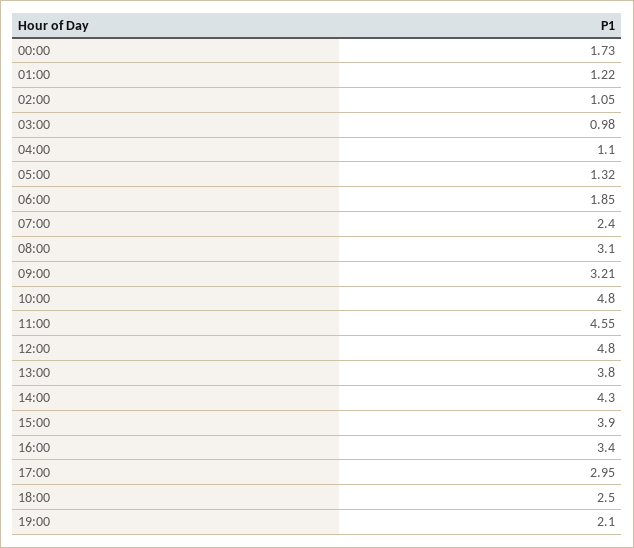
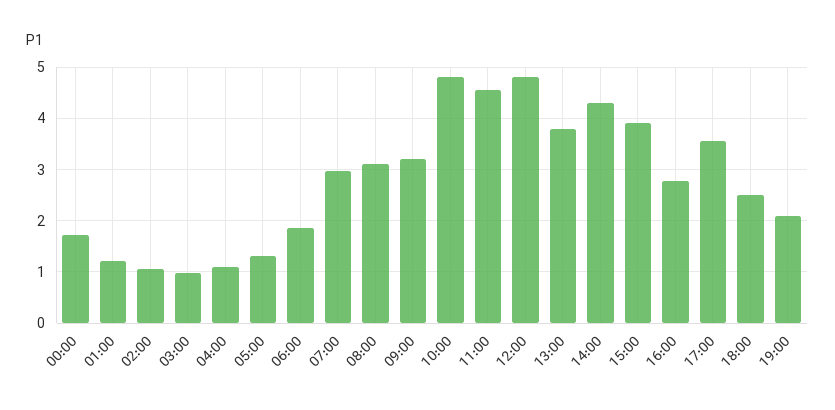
  {
    "00:00": 1.73,
    "01:00": 1.22,
    "02:00": 1.05,
    "03:00": 0.98,
    "04:00": 1.1,
    "05:00": 1.32,
    "06:00": 1.85,
-   "07:00": 2.4,
+   "07:00": 3,
    "08:00": 3.1,
    "09:00": 3.21,
    "10:00": 4.8,
    "11:00": 4.55,
    "12:00": 4.8,
    "13:00": 3.8,
    "14:00": 4.3,
    "15:00": 3.9,
-   "16:00": 3.4,
+   "16:00": 2.8,
-   "17:00": 2.95,
+   "17:00": 3.6,
    "18:00": 2.5,
    "19:00": 2.1
  }

